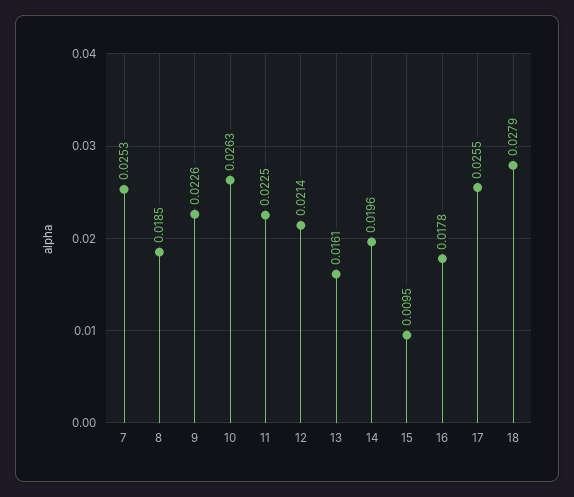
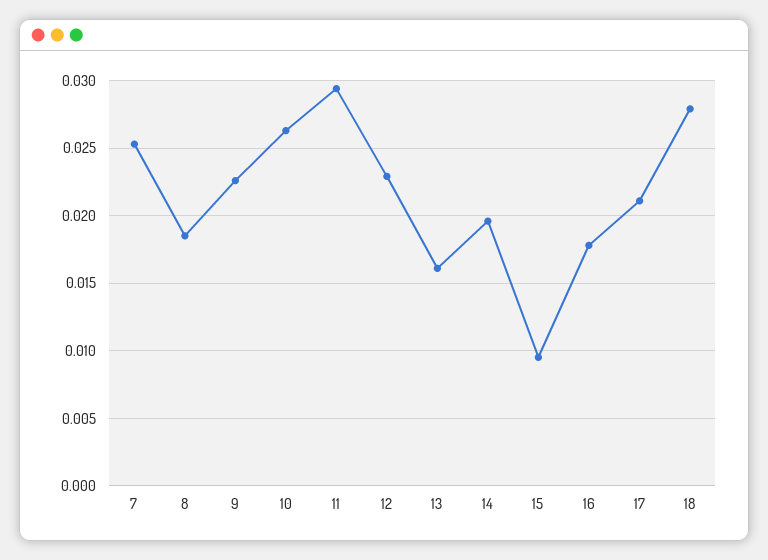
  {
    "7": 0.0253,
    "8": 0.0185,
    "9": 0.0226,
    "10": 0.0263,
-   "11": 0.0225,
+   "11": 0.0295,
-   "12": 0.0214,
+   "12": 0.023,
    "13": 0.0161,
    "14": 0.0196,
    "15": 0.0095,
    "16": 0.0178,
-   "17": 0.0255,
+   "17": 0.021,
    "18": 0.0279
  }

